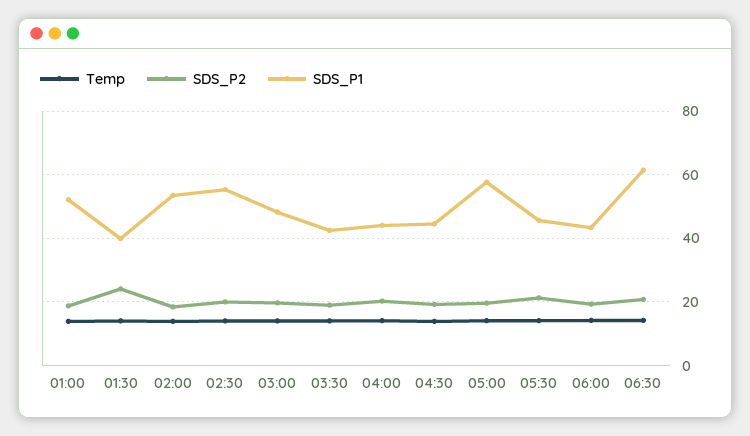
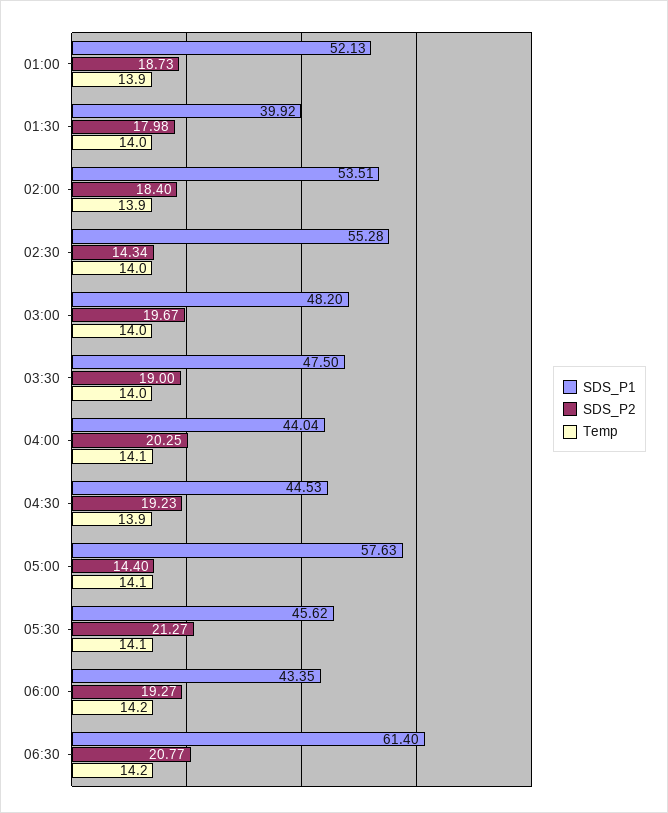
  {
    "Temp": {
      "01:00": 13.9,
      "01:30": 14,
      "02:00": 13.9,
      "02:30": 14,
      "03:00": 14,
      "03:30": 14,
      "04:00": 14.1,
      "04:30": 13.9,
      "05:00": 14.1,
      "05:30": 14.1,
      "06:00": 14.2,
      "06:30": 14.2
    },
    "SDS_P2": {
      "01:00": 18.73,
-     "01:30": 24,
+     "01:30": 17.98,
      "02:00": 18.4,
-     "02:30": 20,
+     "02:30": 14.34,
      "03:00": 19.67,
      "03:30": 19,
      "04:00": 20.25,
      "04:30": 19.23,
-     "05:00": 20,
+     "05:00": 14.4,
      "05:30": 21.27,
      "06:00": 19.27,
      "06:30": 20.77
    },
    "SDS_P1": {
      "01:00": 52.13,
      "01:30": 39.92,
      "02:00": 53.51,
      "02:30": 55.28,
      "03:00": 48.2,
-     "03:30": 42,
+     "03:30": 47.5,
      "04:00": 44.04,
      "04:30": 44.53,
      "05:00": 57.63,
      "05:30": 45.62,
      "06:00": 43.35,
      "06:30": 61.4
    }
  }

